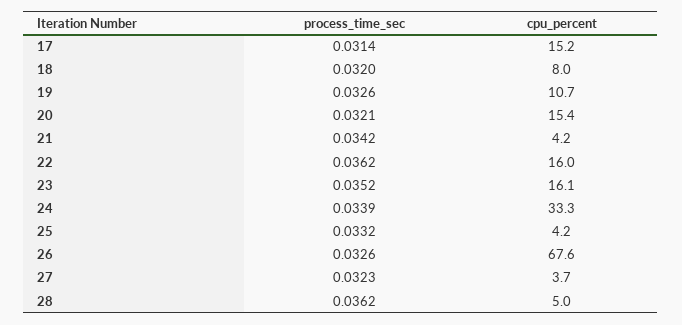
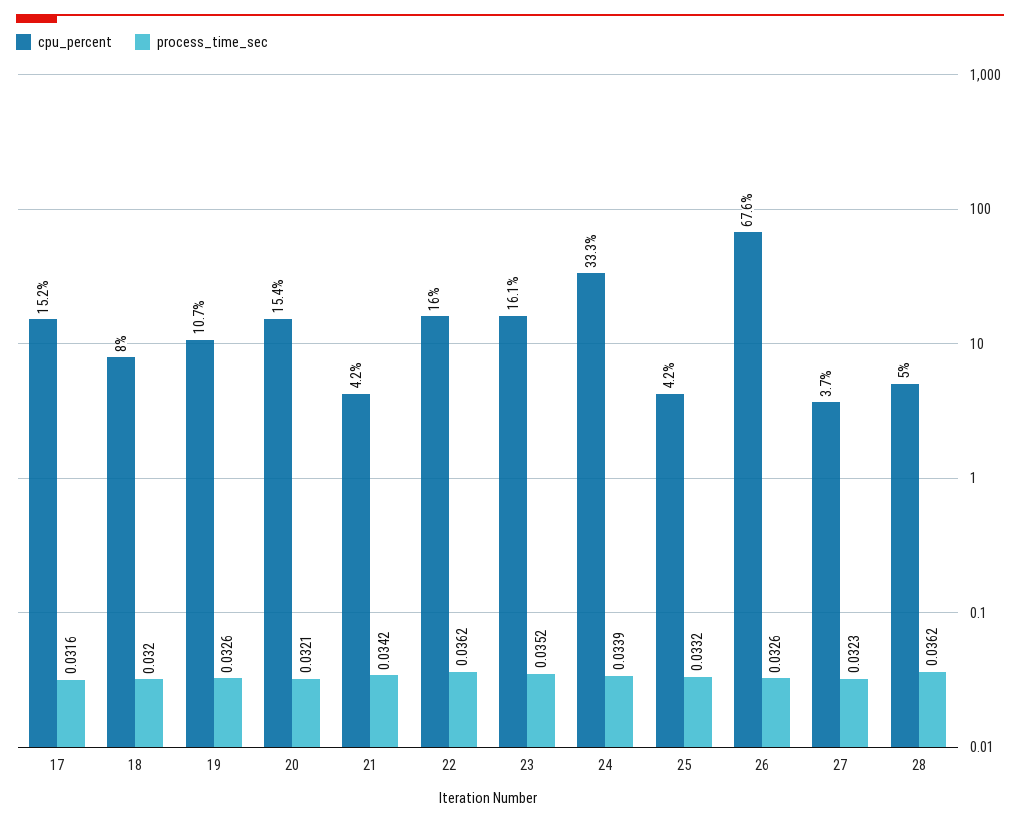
  {
    "process_time_sec": {
-     "17": 0.0314,
+     "17": 0.0316,
      "18": 0.032,
      "19": 0.0326,
      "20": 0.0321,
      "21": 0.0342,
      "22": 0.0362,
      "23": 0.0352,
      "24": 0.0339,
      "25": 0.0332,
      "26": 0.0326,
      "27": 0.0323,
      "28": 0.0362
    },
    "cpu_percent": {
      "17": 15.2,
      "18": 8,
      "19": 10.7,
      "20": 15.4,
      "21": 4.2,
      "22": 16,
      "23": 16.1,
      "24": 33.3,
      "25": 4.2,
      "26": 67.6,
      "27": 3.7,
      "28": 5
    }
  }

